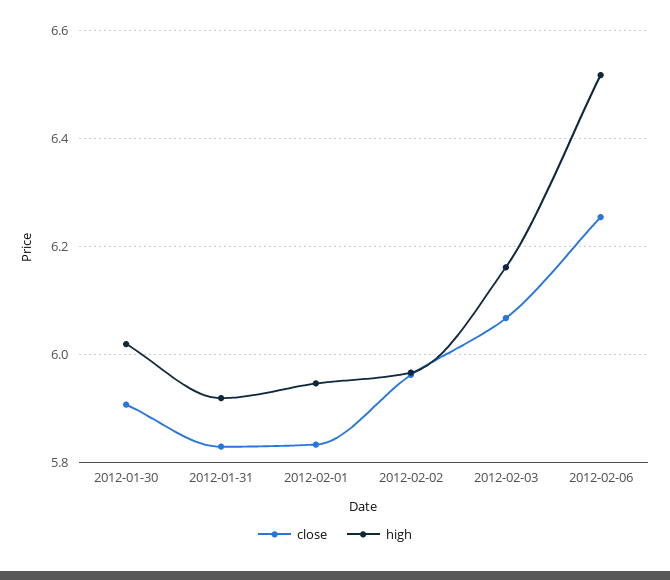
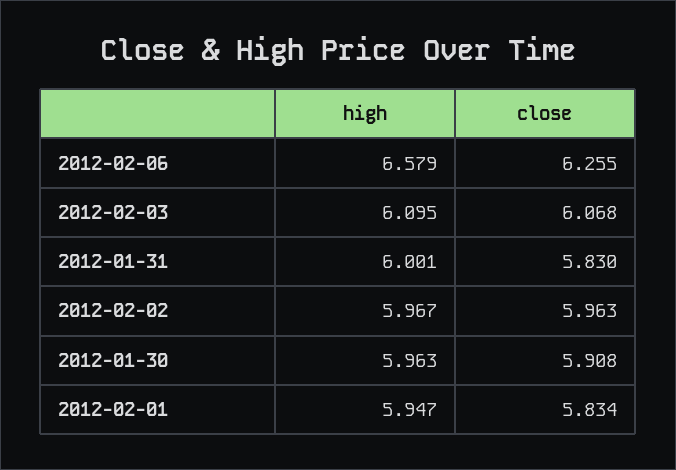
  {
    "close": {
      "2012-01-30": 5.908,
      "2012-01-31": 5.83,
      "2012-02-01": 5.834,
      "2012-02-02": 5.963,
      "2012-02-03": 6.068,
      "2012-02-06": 6.255
    },
    "high": {
-     "2012-01-30": 6.02,
+     "2012-01-30": 5.963,
-     "2012-01-31": 5.92,
+     "2012-01-31": 6.001,
      "2012-02-01": 5.947,
      "2012-02-02": 5.967,
-     "2012-02-03": 6.16,
+     "2012-02-03": 6.095,
-     "2012-02-06": 6.52
+     "2012-02-06": 6.579
    }
  }

